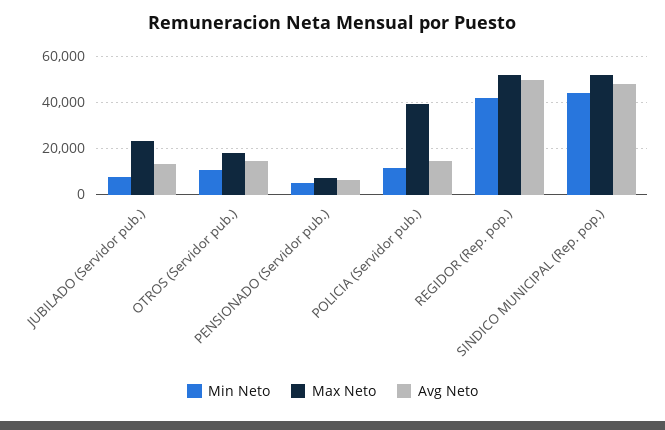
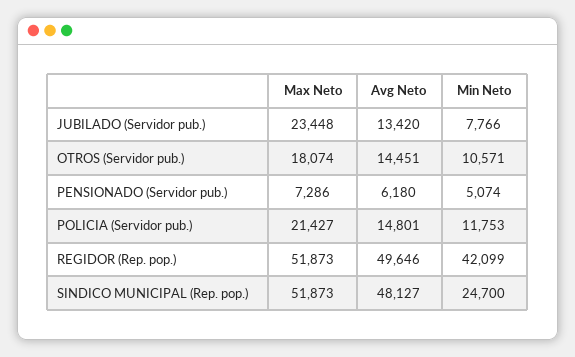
  {
    "Min Neto": {
      "JUBILADO (Servidor pub.)": 7766,
      "OTROS (Servidor pub.)": 10571,
      "PENSIONADO (Servidor pub.)": 5074,
      "POLICIA (Servidor pub.)": 11753,
      "REGIDOR (Rep. pop.)": 42099,
-     "SINDICO MUNICIPAL (Rep. pop.)": 45000
+     "SINDICO MUNICIPAL (Rep. pop.)": 24700
    },
    "Max Neto": {
      "JUBILADO (Servidor pub.)": 23448,
      "OTROS (Servidor pub.)": 18074,
      "PENSIONADO (Servidor pub.)": 7286,
-     "POLICIA (Servidor pub.)": 40000,
+     "POLICIA (Servidor pub.)": 21427,
      "REGIDOR (Rep. pop.)": 51873,
      "SINDICO MUNICIPAL (Rep. pop.)": 51873
    },
    "Avg Neto": {
      "JUBILADO (Servidor pub.)": 13420,
      "OTROS (Servidor pub.)": 14451,
      "PENSIONADO (Servidor pub.)": 6180,
      "POLICIA (Servidor pub.)": 14801,
      "REGIDOR (Rep. pop.)": 49646,
      "SINDICO MUNICIPAL (Rep. pop.)": 48127
    }
  }

